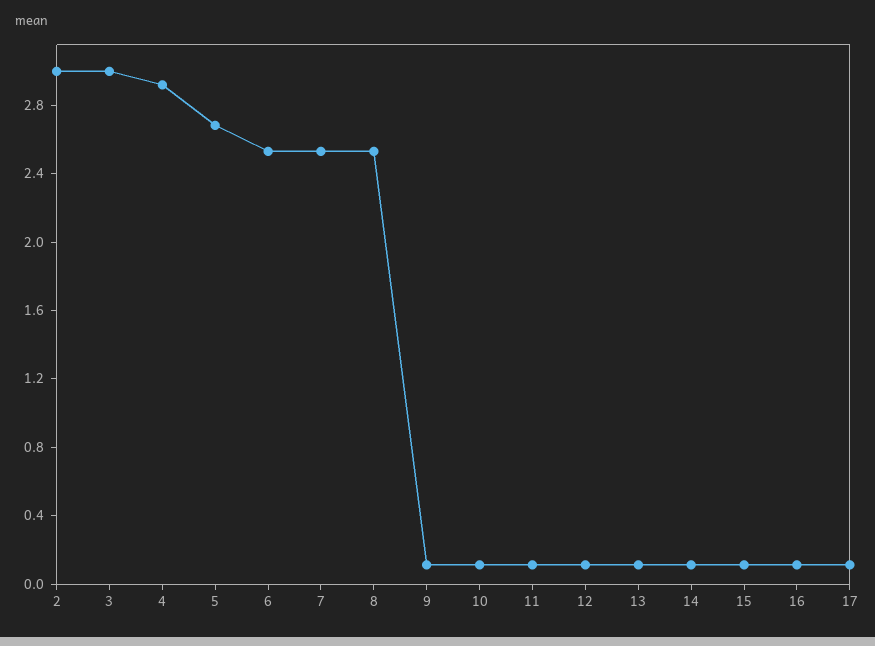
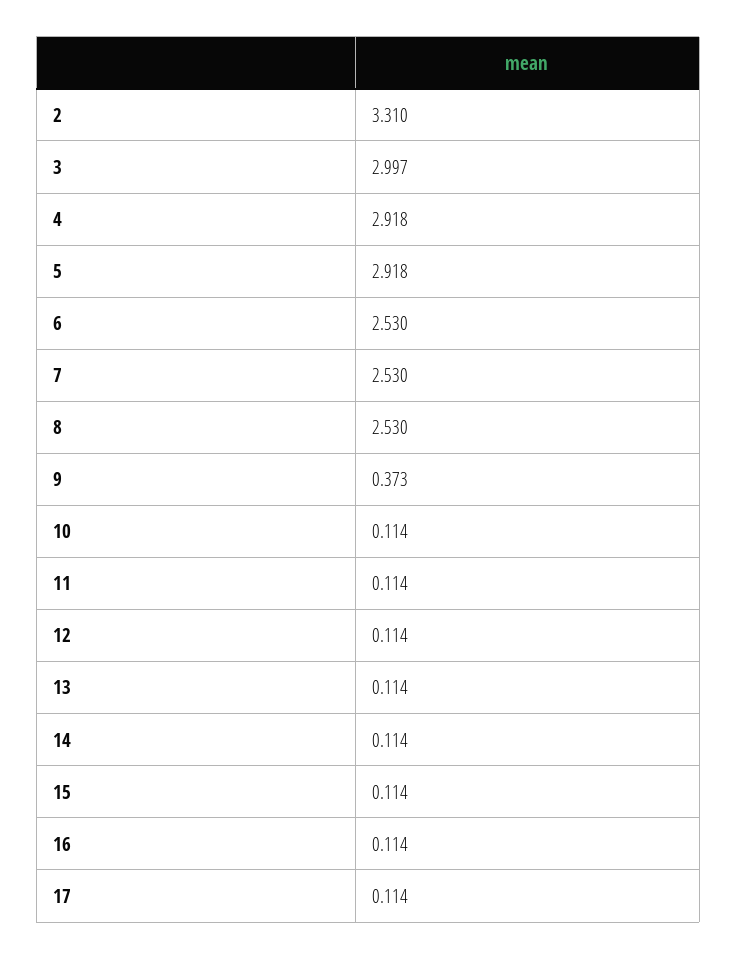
  {
-   "2": 3,
+   "2": 3.31,
    "3": 2.997,
    "4": 2.918,
-   "5": 2.7,
+   "5": 2.918,
    "6": 2.53,
    "7": 2.53,
    "8": 2.53,
-   "9": 0.1,
+   "9": 0.373,
    "10": 0.114,
    "11": 0.114,
    "12": 0.114,
    "13": 0.114,
    "14": 0.114,
    "15": 0.114,
    "16": 0.114,
    "17": 0.114
  }

